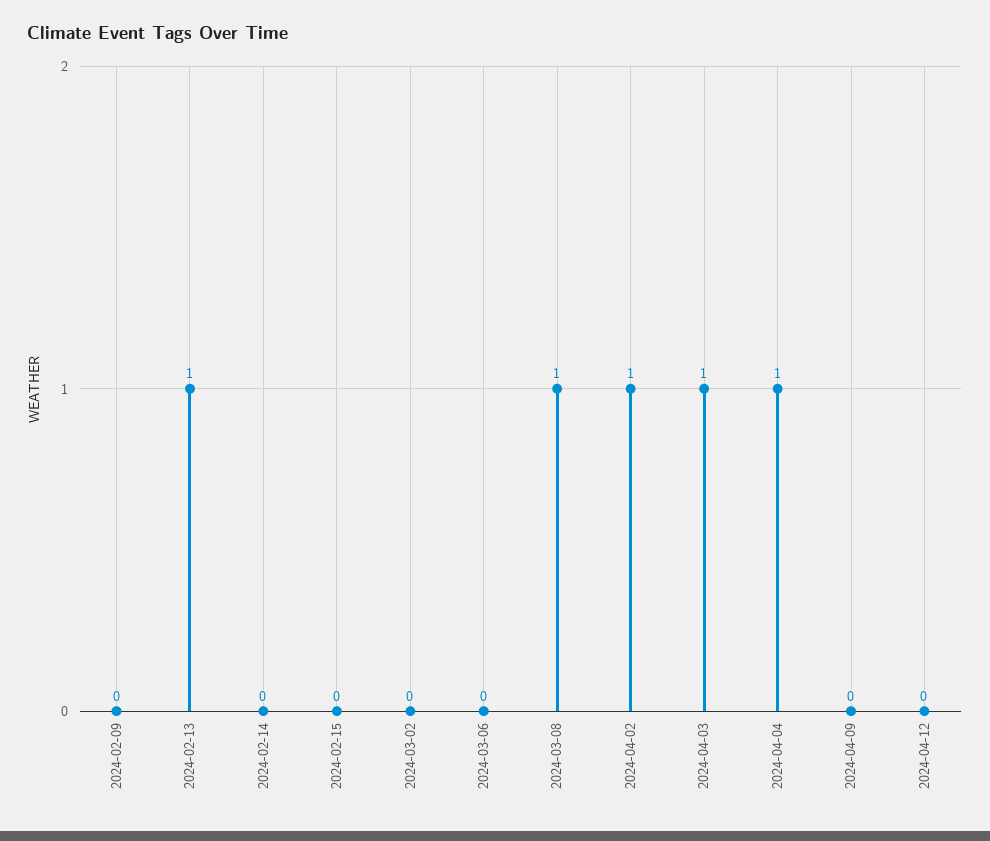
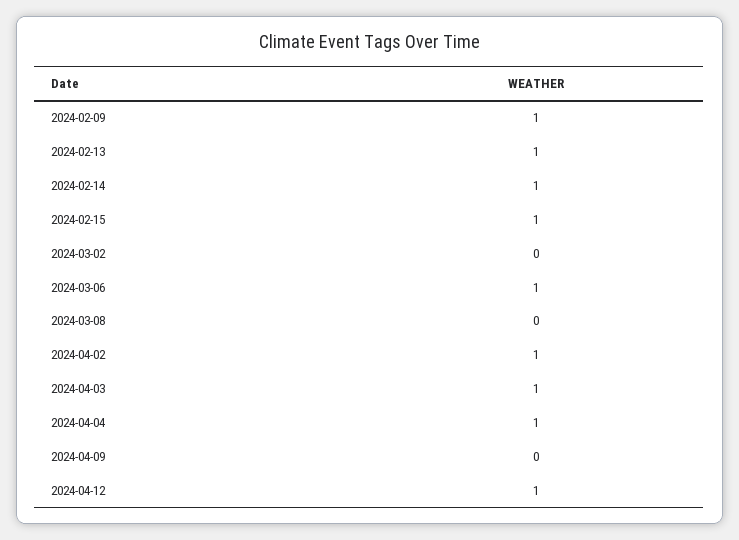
  {
-   "2024-02-09": 0,
+   "2024-02-09": 1,
    "2024-02-13": 1,
-   "2024-02-14": 0,
+   "2024-02-14": 1,
-   "2024-02-15": 0,
+   "2024-02-15": 1,
    "2024-03-02": 0,
-   "2024-03-06": 0,
+   "2024-03-06": 1,
-   "2024-03-08": 1,
+   "2024-03-08": 0,
    "2024-04-02": 1,
    "2024-04-03": 1,
    "2024-04-04": 1,
    "2024-04-09": 0,
-   "2024-04-12": 0
+   "2024-04-12": 1
  }

